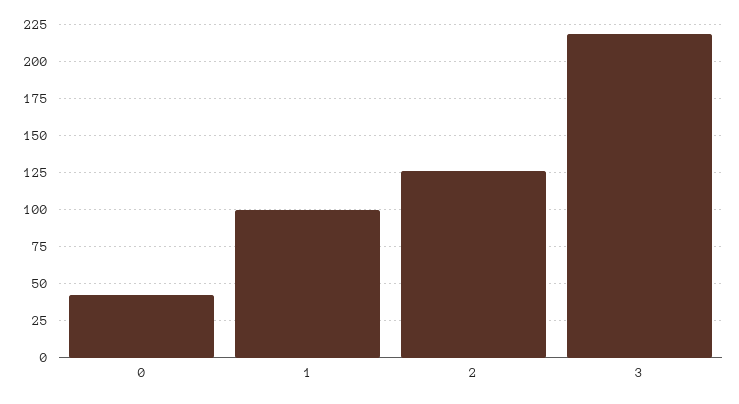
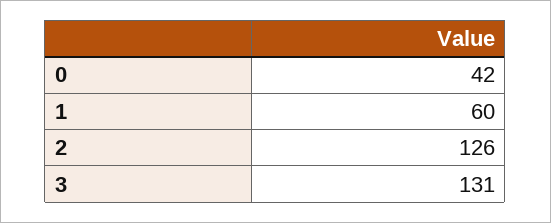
  {
    "0": 42,
-   "1": 100,
+   "1": 60,
    "2": 126,
-   "3": 220
+   "3": 131
  }

